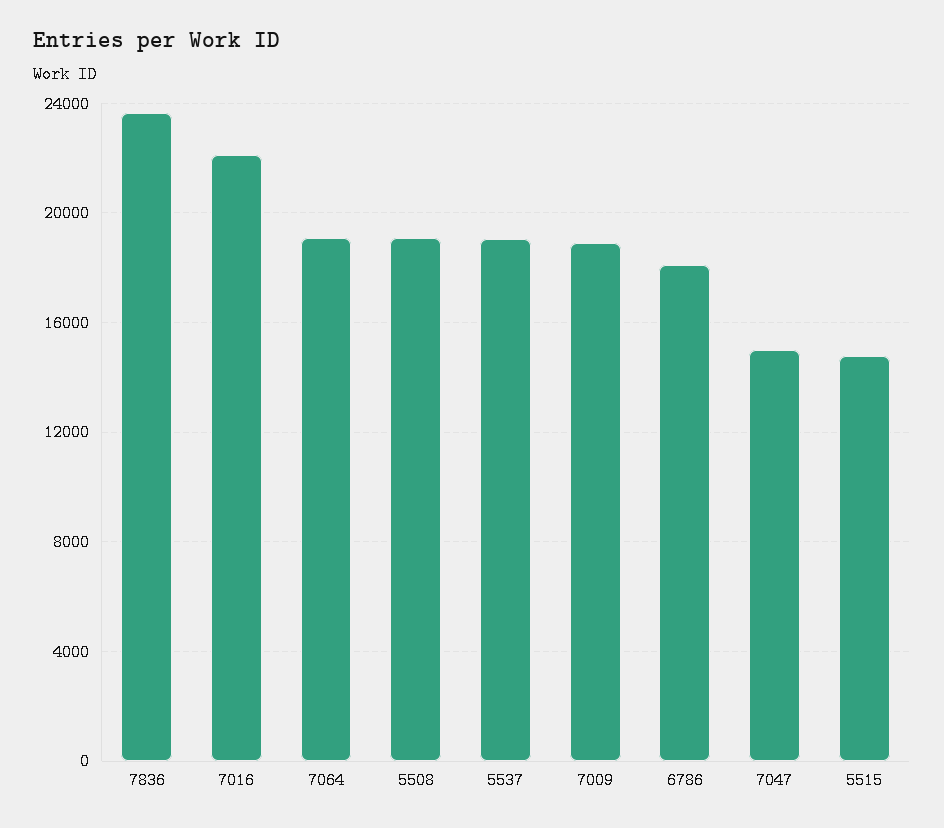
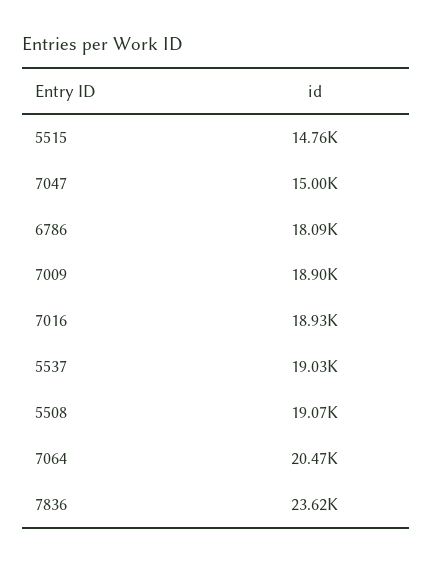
  {
    "7836": 23620,
-   "7016": 22000,
+   "7016": 18930,
-   "7064": 19000,
+   "7064": 20470,
    "5508": 19070,
    "5537": 19030,
    "7009": 18900,
    "6786": 18090,
    "7047": 15000,
    "5515": 14760
  }

